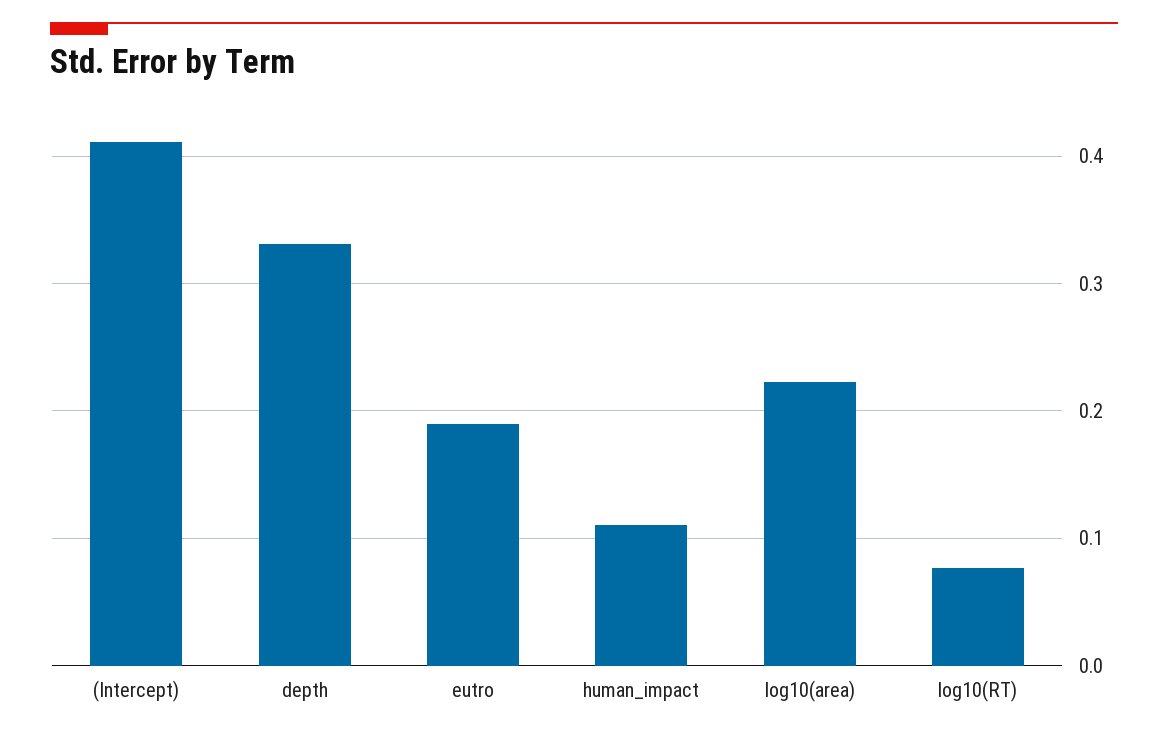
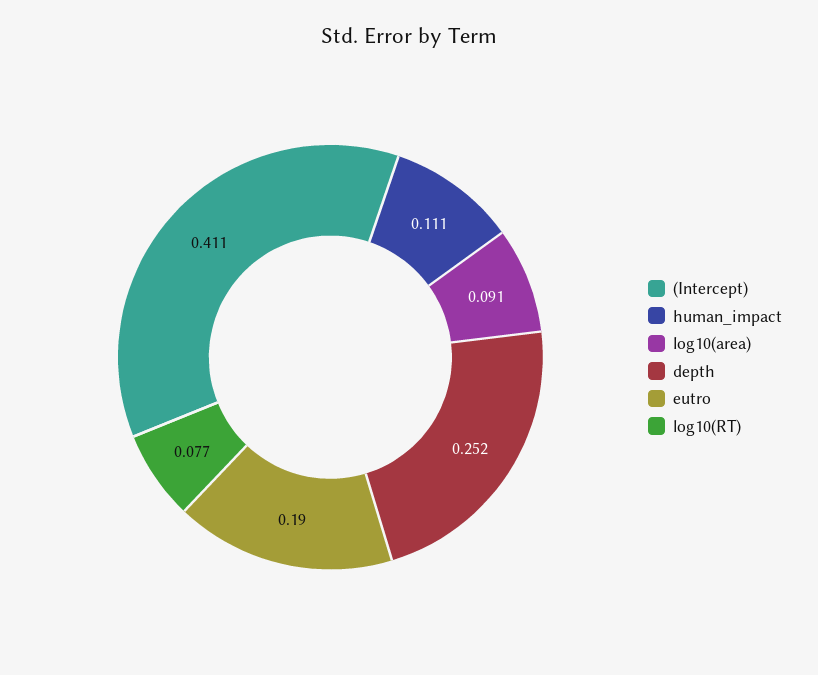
  {
    "(Intercept)": 0.411,
-   "depth": 0.33,
+   "depth": 0.252,
    "eutro": 0.19,
    "human_impact": 0.111,
-   "log10(area)": 0.22,
+   "log10(area)": 0.091,
    "log10(RT)": 0.077
  }

